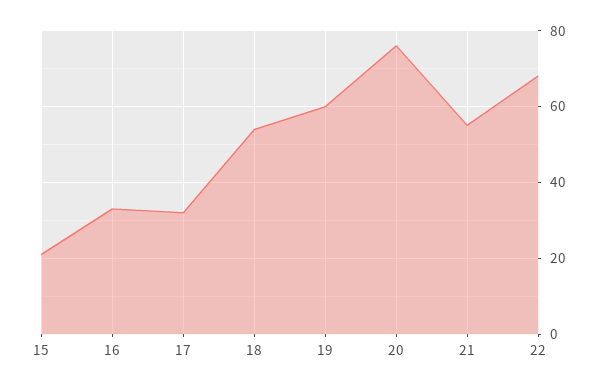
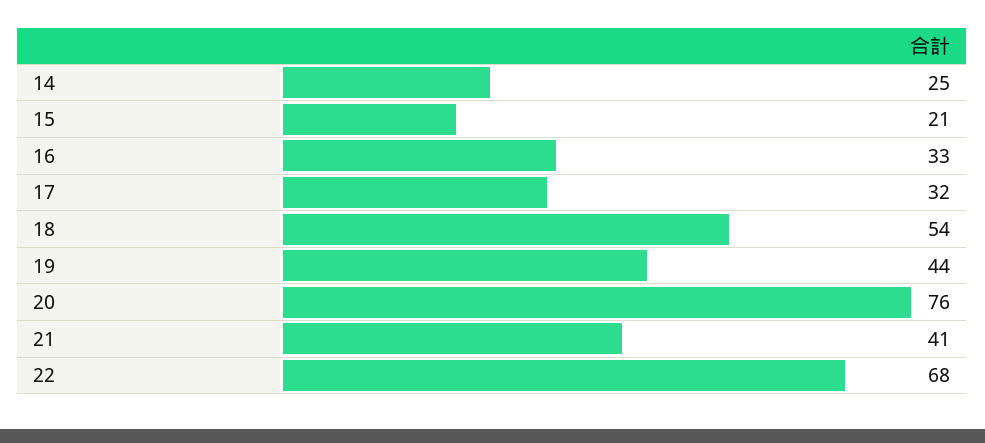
  {
    "15": 21,
    "16": 33,
    "17": 32,
    "18": 54,
-   "19": 60,
+   "19": 44,
    "20": 76,
-   "21": 55,
+   "21": 41,
-   "22": 68
+   "22": 68,
+   "14": 25
  }

